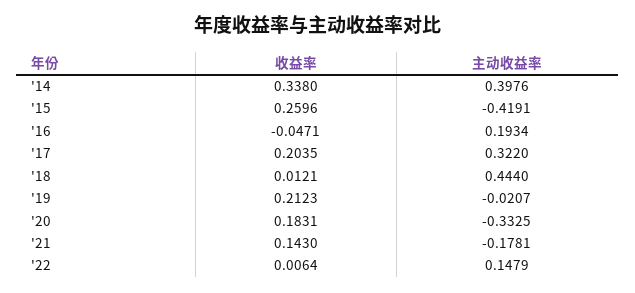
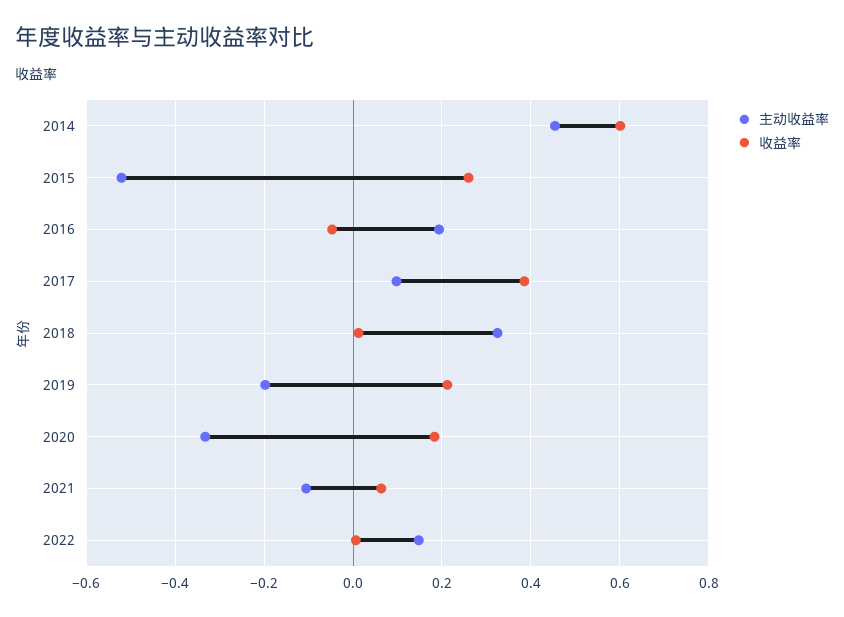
  {
    "收益率": {
-     "'14": 0.338,
+     "'14": 0.6,
      "'15": 0.2596,
      "'16": -0.0471,
-     "'17": 0.2035,
+     "'17": 0.38,
      "'18": 0.0121,
      "'19": 0.2123,
      "'20": 0.1831,
-     "'21": 0.143,
+     "'21": 0.06,
      "'22": 0.0064
    },
    "主动收益率": {
-     "'14": 0.3976,
+     "'14": 0.46,
-     "'15": -0.4191,
+     "'15": -0.52,
      "'16": 0.1934,
-     "'17": 0.322,
+     "'17": 0.1,
-     "'18": 0.444,
+     "'18": 0.32,
-     "'19": -0.0207,
+     "'19": -0.2,
      "'20": -0.3325,
-     "'21": -0.1781,
+     "'21": -0.1,
      "'22": 0.1479
    }
  }

